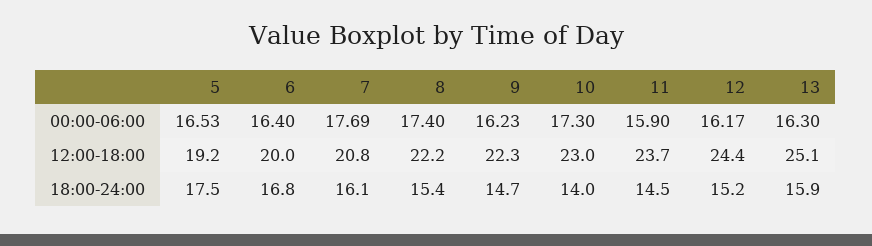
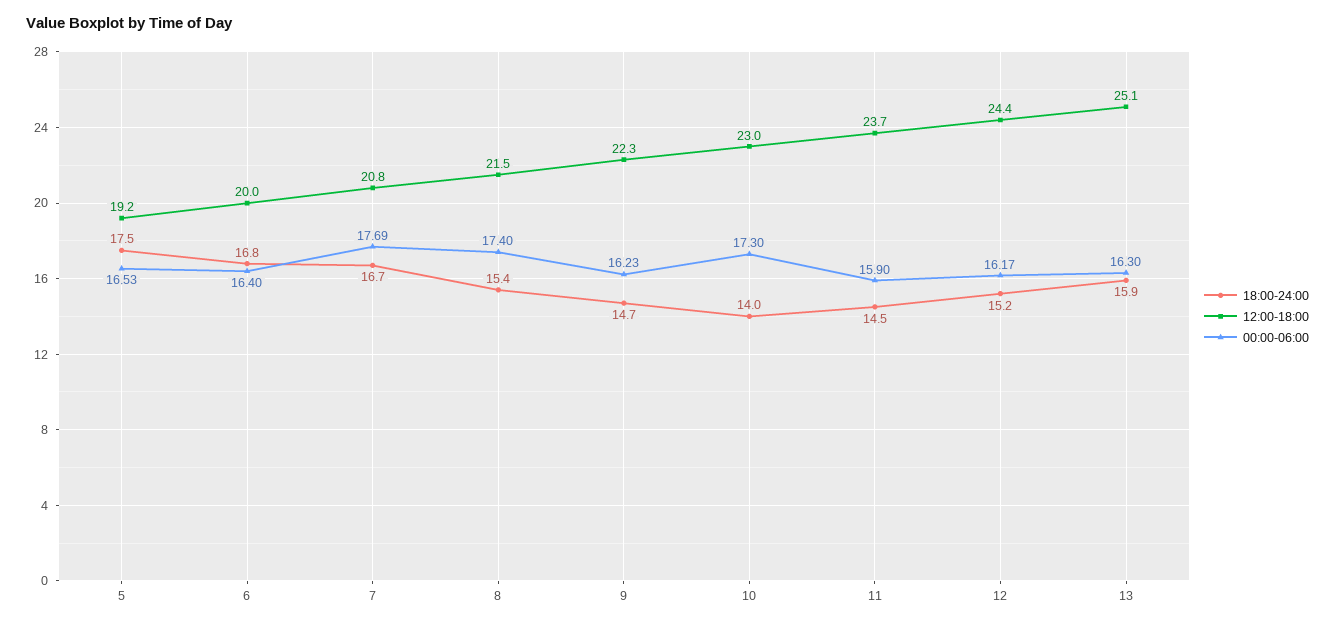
  {
    "00:00-06:00": {
      "5": 16.53,
      "6": 16.4,
      "7": 17.69,
      "8": 17.4,
      "9": 16.23,
      "10": 17.3,
      "11": 15.9,
      "12": 16.17,
      "13": 16.3
    },
    "12:00-18:00": {
      "5": 19.2,
      "6": 20,
      "7": 20.8,
-     "8": 22.2,
+     "8": 21.5,
      "9": 22.3,
      "10": 23,
      "11": 23.7,
      "12": 24.4,
      "13": 25.1
    },
    "18:00-24:00": {
      "5": 17.5,
      "6": 16.8,
-     "7": 16.1,
+     "7": 16.7,
      "8": 15.4,
      "9": 14.7,
      "10": 14,
      "11": 14.5,
      "12": 15.2,
      "13": 15.9
    }
  }

